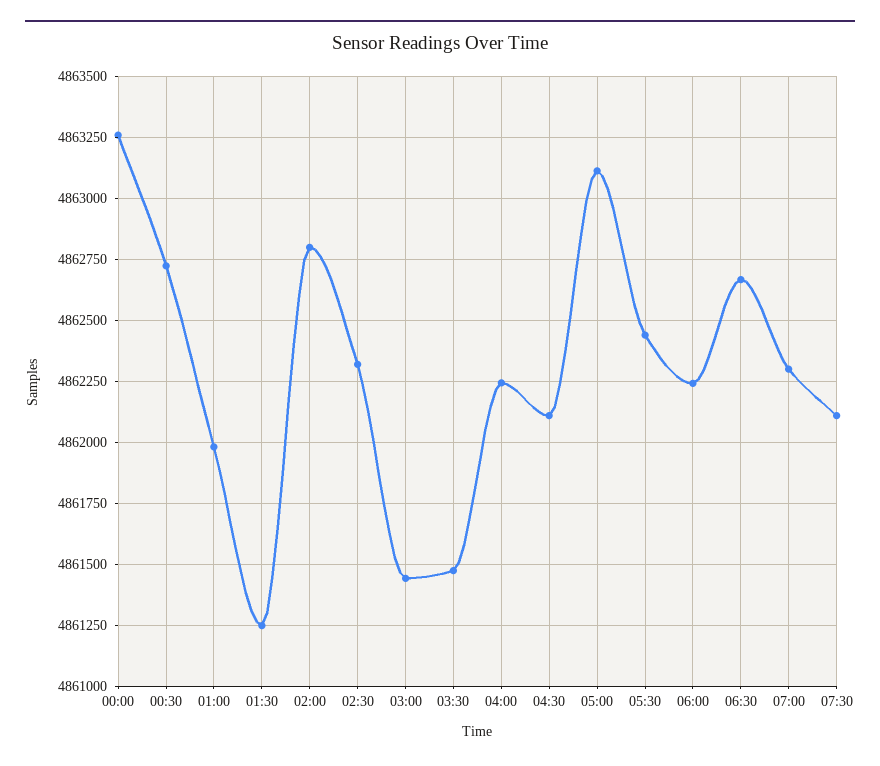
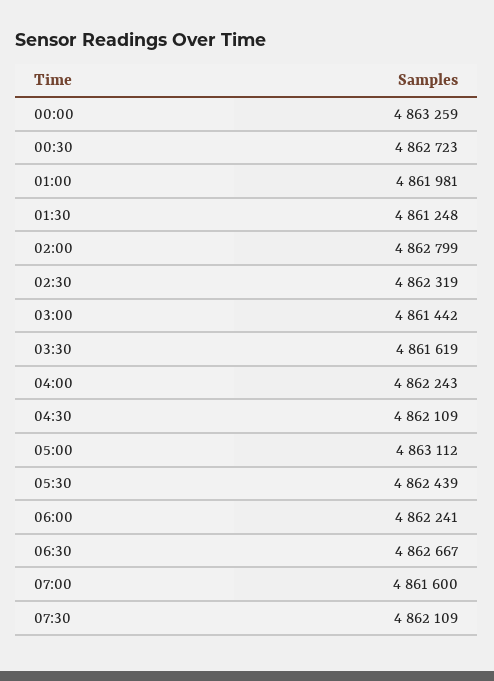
  {
    "00:00": 4863259,
    "00:30": 4862723,
    "01:00": 4861981,
    "01:30": 4861248,
    "02:00": 4862799,
    "02:30": 4862319,
    "03:00": 4861442,
-   "03:30": 4861475,
+   "03:30": 4861619,
    "04:00": 4862243,
    "04:30": 4862109,
    "05:00": 4863112,
    "05:30": 4862439,
    "06:00": 4862241,
    "06:30": 4862667,
-   "07:00": 4862300,
+   "07:00": 4861600,
    "07:30": 4862109
  }

